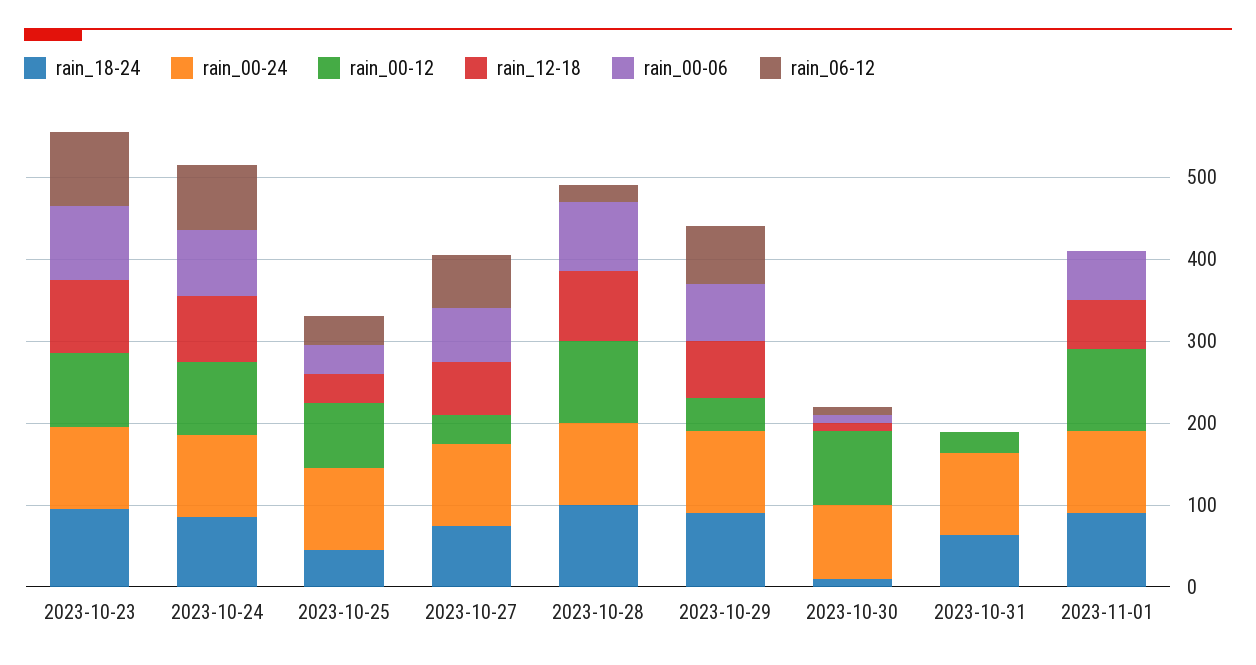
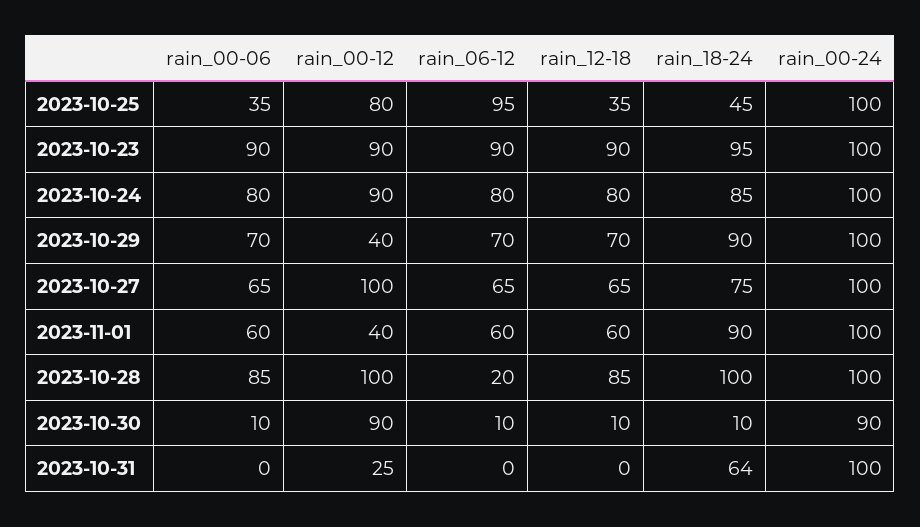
  {
    "rain_18-24": {
      "2023-10-23": 95,
      "2023-10-24": 85,
      "2023-10-25": 45,
      "2023-10-27": 75,
      "2023-10-28": 100,
      "2023-10-29": 90,
      "2023-10-30": 10,
      "2023-10-31": 64,
      "2023-11-01": 90
    },
    "rain_00-24": {
      "2023-10-23": 100,
      "2023-10-24": 100,
      "2023-10-25": 100,
      "2023-10-27": 100,
      "2023-10-28": 100,
      "2023-10-29": 100,
      "2023-10-30": 90,
      "2023-10-31": 100,
      "2023-11-01": 100
    },
    "rain_00-12": {
      "2023-10-23": 90,
      "2023-10-24": 90,
      "2023-10-25": 80,
-     "2023-10-27": 40,
+     "2023-10-27": 100,
      "2023-10-28": 100,
      "2023-10-29": 40,
      "2023-10-30": 90,
      "2023-10-31": 25,
-     "2023-11-01": 100
+     "2023-11-01": 40
    },
    "rain_12-18": {
      "2023-10-23": 90,
      "2023-10-24": 80,
      "2023-10-25": 35,
      "2023-10-27": 65,
      "2023-10-28": 85,
      "2023-10-29": 70,
      "2023-10-30": 10,
      "2023-10-31": 0,
      "2023-11-01": 60
    },
    "rain_00-06": {
      "2023-10-23": 90,
      "2023-10-24": 80,
      "2023-10-25": 35,
      "2023-10-27": 65,
      "2023-10-28": 85,
      "2023-10-29": 70,
      "2023-10-30": 10,
      "2023-10-31": 0,
      "2023-11-01": 60
    },
    "rain_06-12": {
      "2023-10-23": 90,
      "2023-10-24": 80,
-     "2023-10-25": 40,
+     "2023-10-25": 95,
      "2023-10-27": 65,
      "2023-10-28": 20,
      "2023-10-29": 70,
      "2023-10-30": 10,
      "2023-10-31": 0,
-     "2023-11-01": 0
+     "2023-11-01": 60
    }
  }

